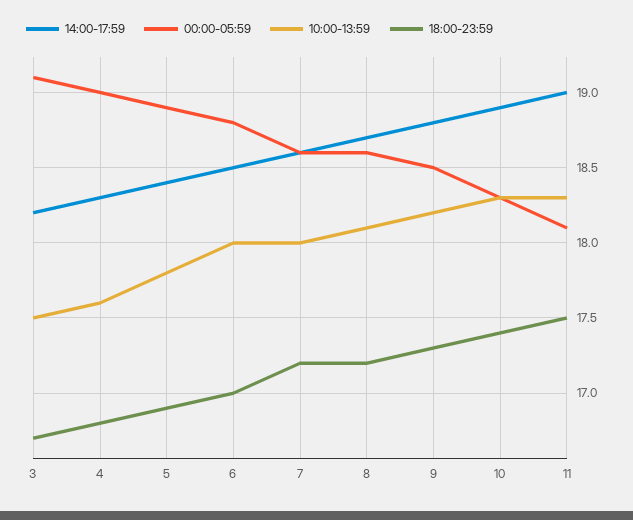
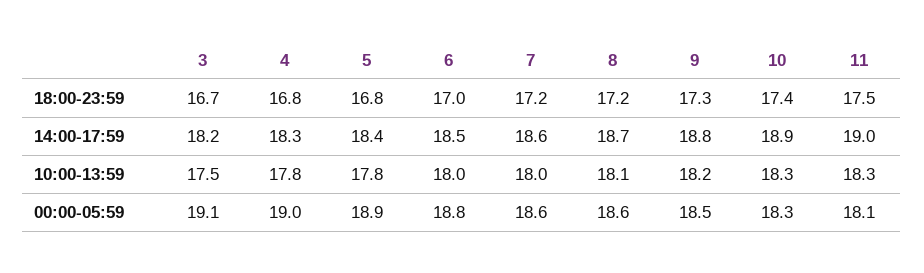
  {
    "14:00-17:59": {
      "3": 18.2,
      "4": 18.3,
      "5": 18.4,
      "6": 18.5,
      "7": 18.6,
      "8": 18.7,
      "9": 18.8,
      "10": 18.9,
      "11": 19
    },
    "00:00-05:59": {
      "3": 19.1,
      "4": 19,
      "5": 18.9,
      "6": 18.8,
      "7": 18.6,
      "8": 18.6,
      "9": 18.5,
      "10": 18.3,
      "11": 18.1
    },
    "10:00-13:59": {
      "3": 17.5,
-     "4": 17.6,
+     "4": 17.8,
      "5": 17.8,
      "6": 18,
      "7": 18,
      "8": 18.1,
      "9": 18.2,
      "10": 18.3,
      "11": 18.3
    },
    "18:00-23:59": {
      "3": 16.7,
      "4": 16.8,
-     "5": 16.9,
+     "5": 16.8,
      "6": 17,
      "7": 17.2,
      "8": 17.2,
      "9": 17.3,
      "10": 17.4,
      "11": 17.5
    }
  }

